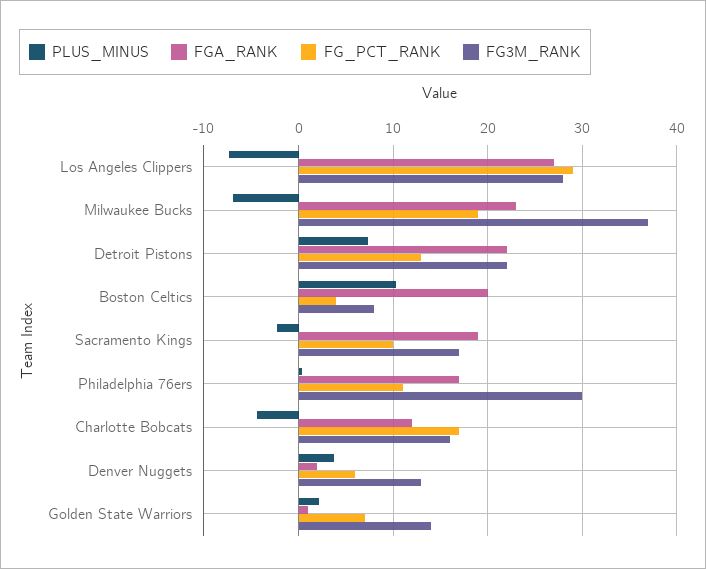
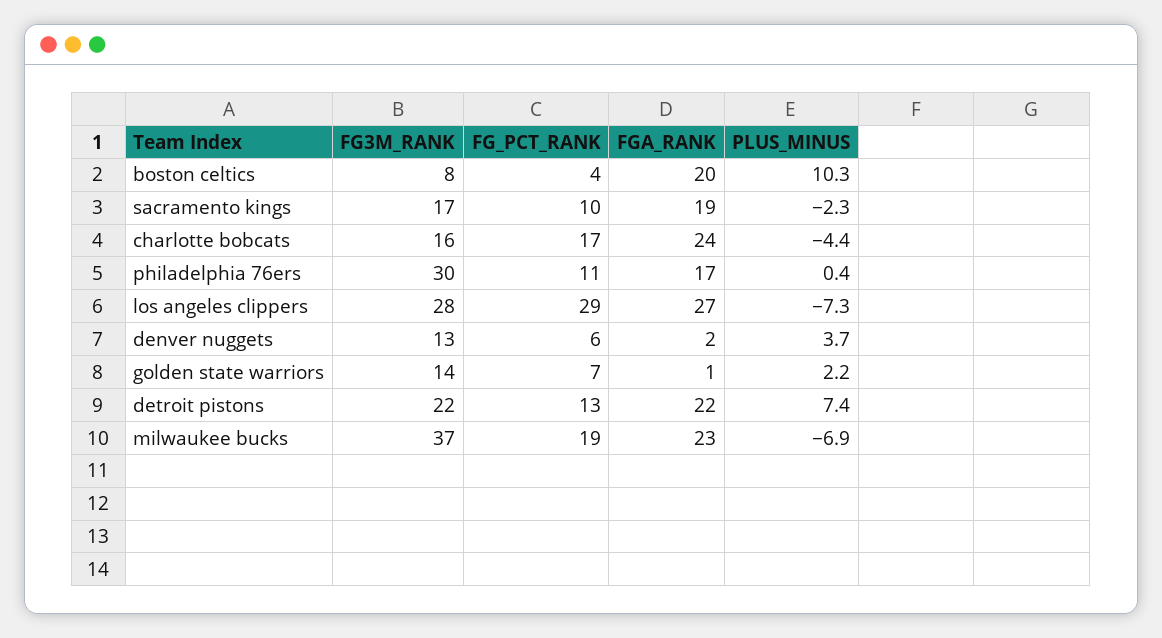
  {
    "PLUS_MINUS": {
      "Los Angeles Clippers": -7.3,
      "Milwaukee Bucks": -6.9,
      "Detroit Pistons": 7.4,
      "Boston Celtics": 10.3,
      "Sacramento Kings": -2.3,
      "Philadelphia 76ers": 0.4,
      "Charlotte Bobcats": -4.4,
      "Denver Nuggets": 3.7,
      "Golden State Warriors": 2.2
    },
    "FGA_RANK": {
      "Los Angeles Clippers": 27,
      "Milwaukee Bucks": 23,
      "Detroit Pistons": 22,
      "Boston Celtics": 20,
      "Sacramento Kings": 19,
      "Philadelphia 76ers": 17,
-     "Charlotte Bobcats": 12,
+     "Charlotte Bobcats": 24,
      "Denver Nuggets": 2,
      "Golden State Warriors": 1
    },
    "FG_PCT_RANK": {
      "Los Angeles Clippers": 29,
      "Milwaukee Bucks": 19,
      "Detroit Pistons": 13,
      "Boston Celtics": 4,
      "Sacramento Kings": 10,
      "Philadelphia 76ers": 11,
      "Charlotte Bobcats": 17,
      "Denver Nuggets": 6,
      "Golden State Warriors": 7
    },
    "FG3M_RANK": {
      "Los Angeles Clippers": 28,
      "Milwaukee Bucks": 37,
      "Detroit Pistons": 22,
      "Boston Celtics": 8,
      "Sacramento Kings": 17,
      "Philadelphia 76ers": 30,
      "Charlotte Bobcats": 16,
      "Denver Nuggets": 13,
      "Golden State Warriors": 14
    }
  }

